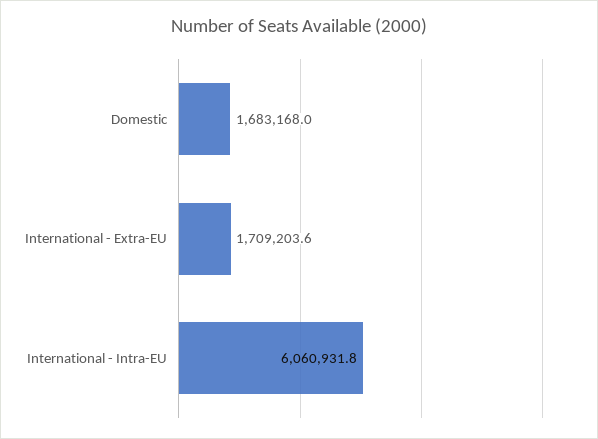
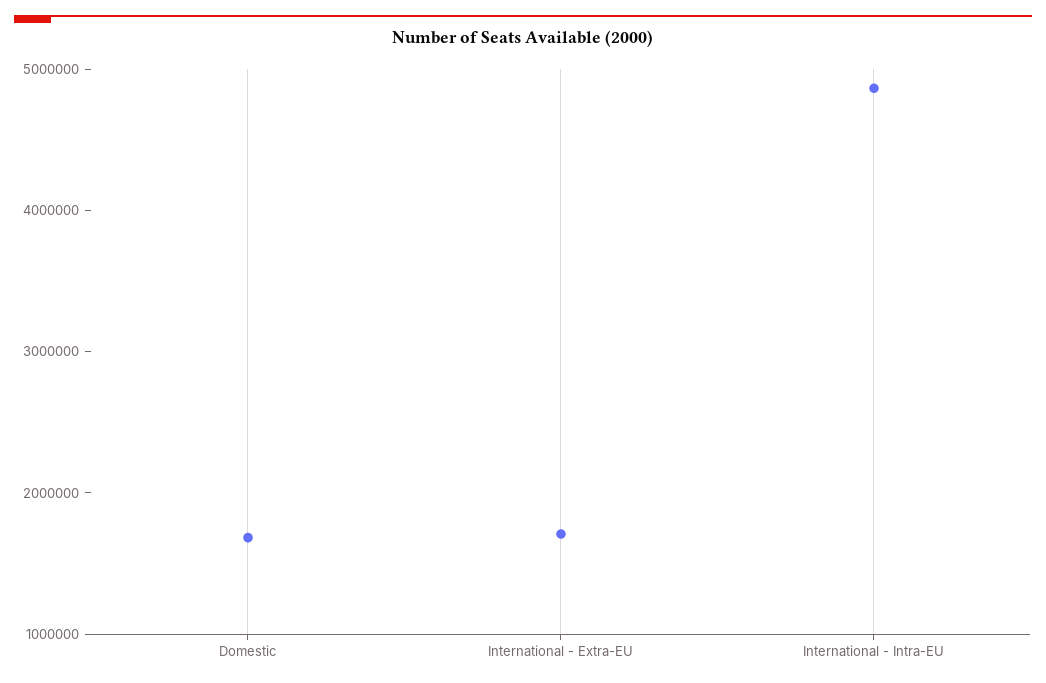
  {
    "Domestic": 1683168,
    "International - Extra-EU": 1709203.6,
-   "International - Intra-EU": 6060931.8
+   "International - Intra-EU": 4800000
  }

